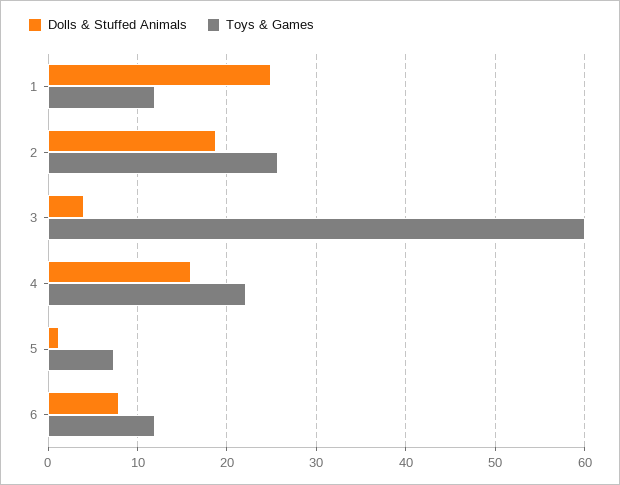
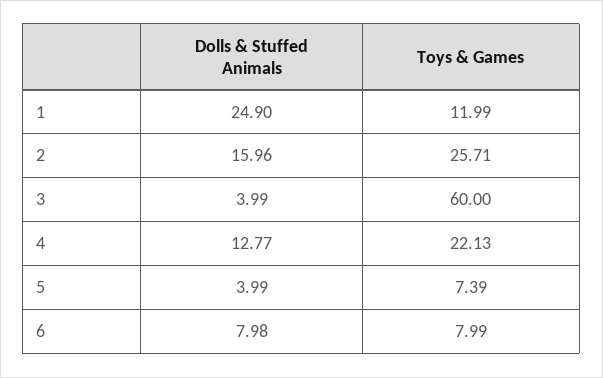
  {
    "Dolls & Stuffed Animals": {
      "1": 24.9,
-     "2": 19,
+     "2": 15.96,
      "3": 3.99,
-     "4": 16,
+     "4": 12.77,
-     "5": 1,
+     "5": 3.99,
      "6": 7.98
    },
    "Toys & Games": {
      "1": 11.99,
      "2": 25.71,
      "3": 60,
      "4": 22.13,
      "5": 7.39,
-     "6": 12
+     "6": 7.99
    }
  }

